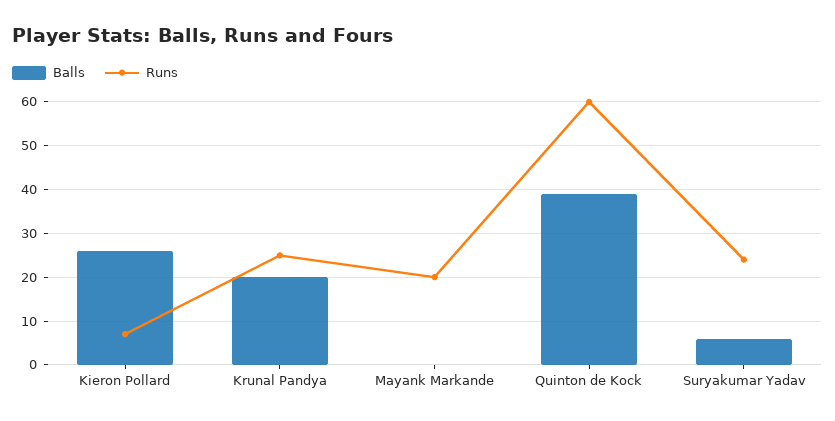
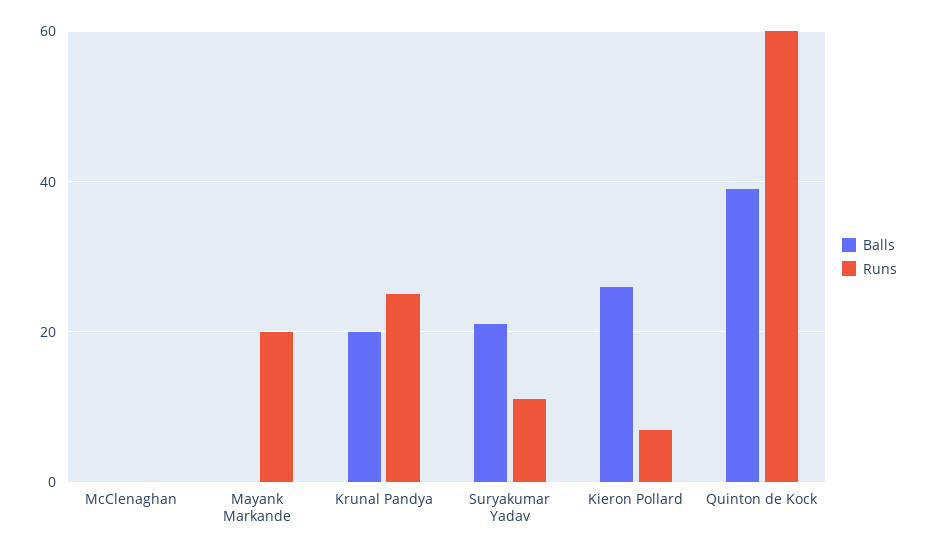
  {
    "Balls": {
      "Kieron Pollard": 25,
      "Krunal Pandya": 20,
      "Mayank Markande": 0,
      "Quinton de Kock": 40,
-     "Suryakumar Yadav": 5
+     "Suryakumar Yadav": 20,
+     "McClenaghan": 0
    },
    "Runs": {
      "Kieron Pollard": 5,
      "Krunal Pandya": 25,
      "Mayank Markande": 20,
      "Quinton de Kock": 60,
-     "Suryakumar Yadav": 25
+     "Suryakumar Yadav": 10,
+     "McClenaghan": 0
    }
  }

